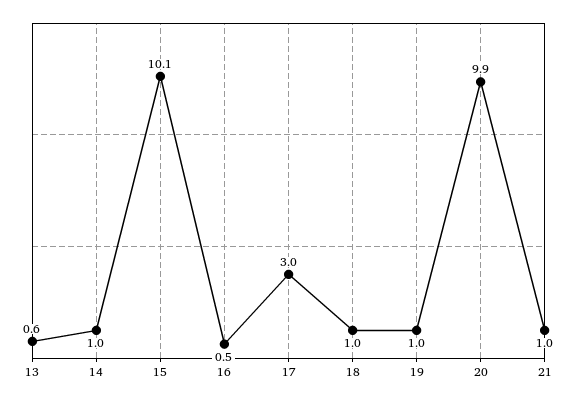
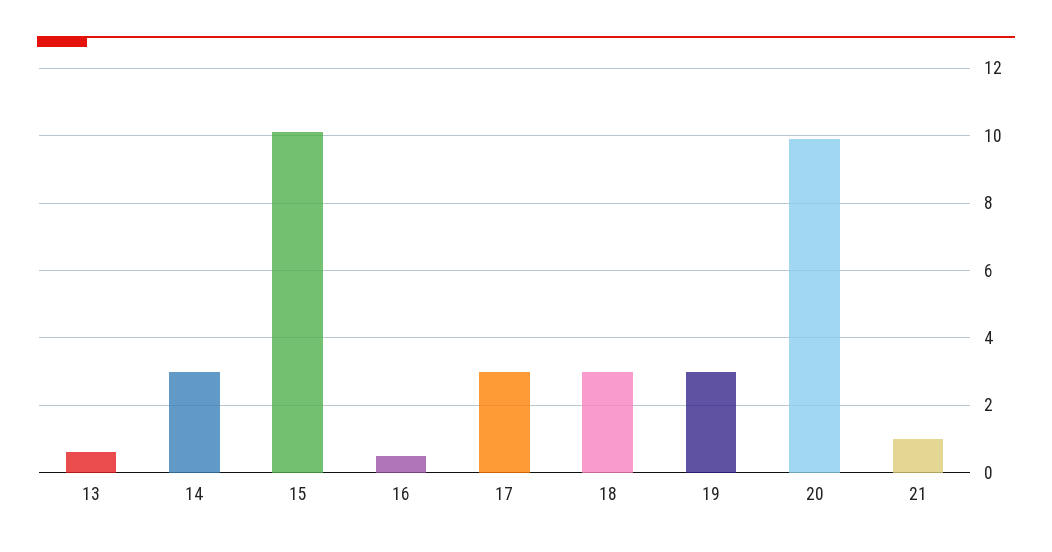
  {
    "13": 0.6,
-   "14": 1,
+   "14": 3,
    "15": 10.1,
    "16": 0.5,
    "17": 3,
-   "18": 1,
+   "18": 3,
-   "19": 1,
+   "19": 3,
    "20": 9.9,
    "21": 1
  }

